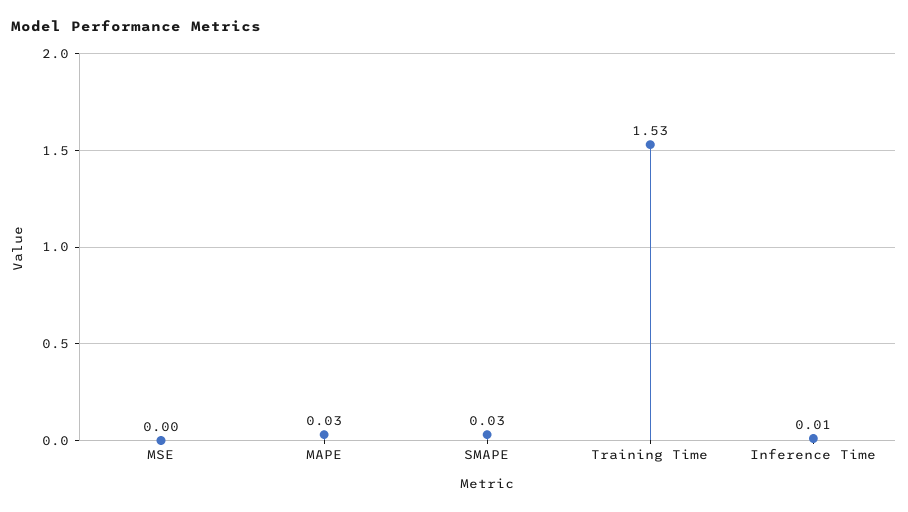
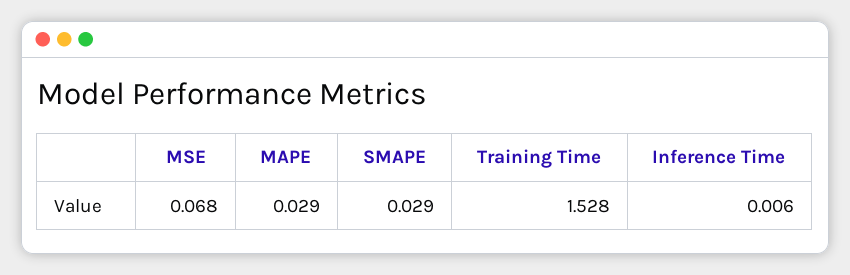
  {
-   "MSE": 0,
+   "MSE": 0.068,
    "MAPE": 0.029,
    "SMAPE": 0.029,
    "Training Time": 1.528,
    "Inference Time": 0.006
  }

